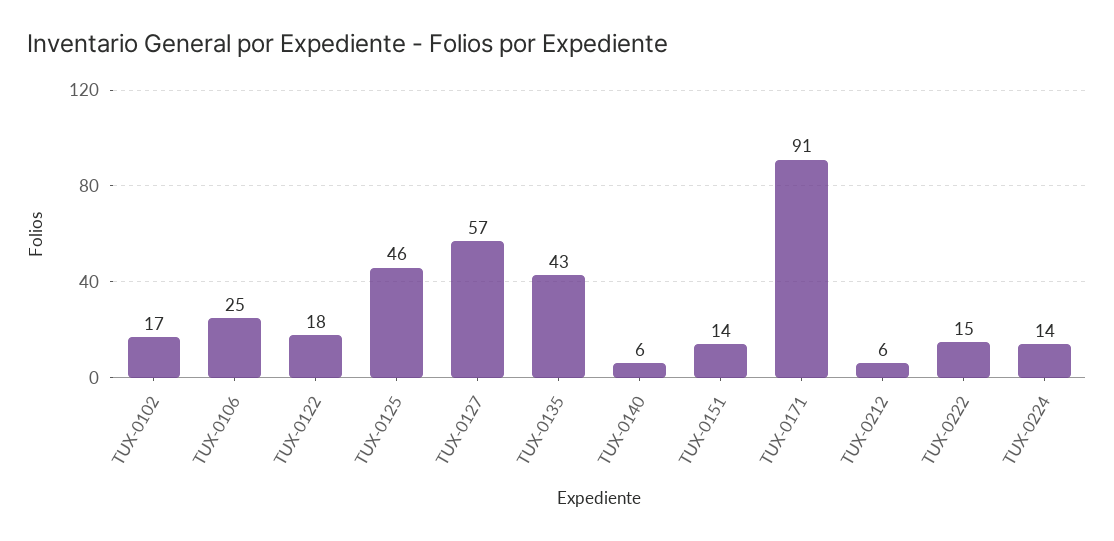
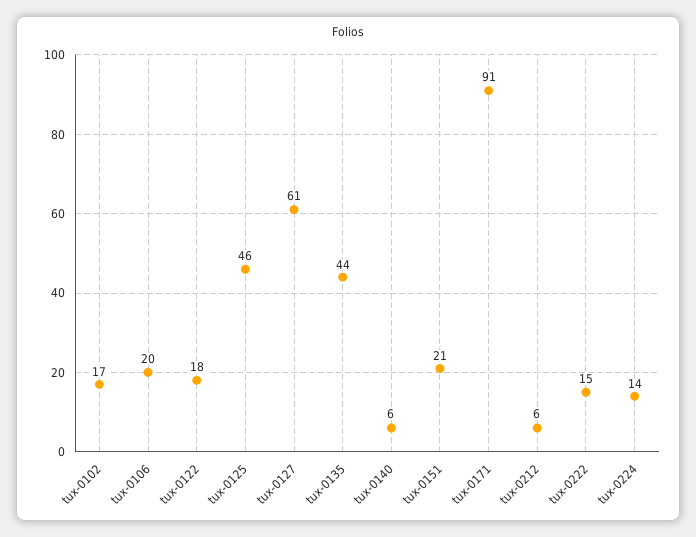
  {
    "TUX-0102": 17,
-   "TUX-0106": 25,
+   "TUX-0106": 20,
    "TUX-0122": 18,
    "TUX-0125": 46,
-   "TUX-0127": 57,
+   "TUX-0127": 61,
-   "TUX-0135": 43,
+   "TUX-0135": 44,
    "TUX-0140": 6,
-   "TUX-0151": 14,
+   "TUX-0151": 21,
    "TUX-0171": 91,
    "TUX-0212": 6,
    "TUX-0222": 15,
    "TUX-0224": 14
  }

